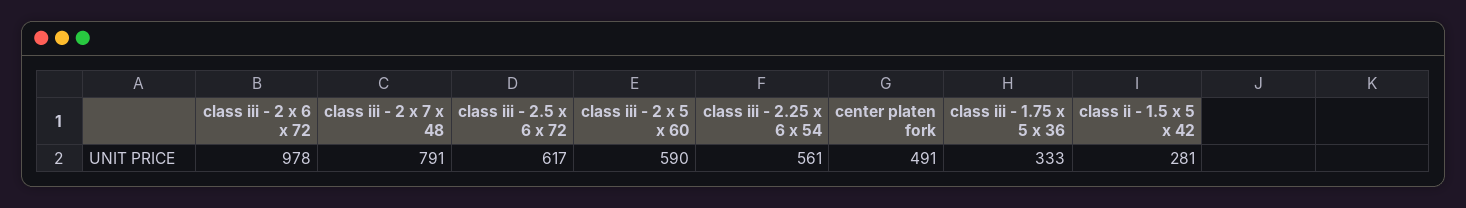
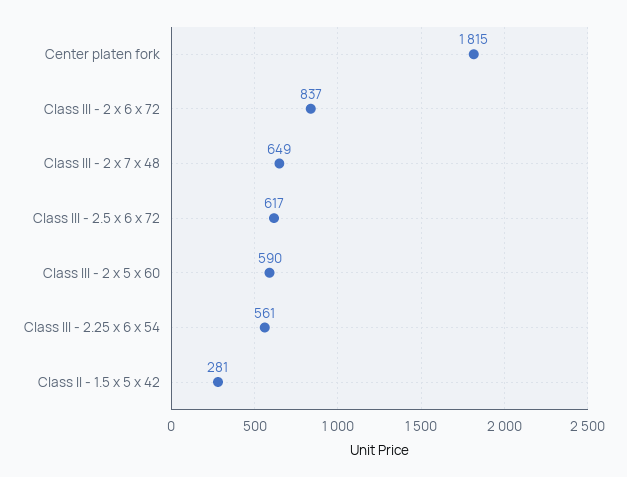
  {
-   "class iii - 2 x 6 x 72": 978,
+   "class iii - 2 x 6 x 72": 837,
-   "class iii - 2 x 7 x 48": 791,
+   "class iii - 2 x 7 x 48": 649,
    "class iii - 2.5 x 6 x 72": 617,
    "class iii - 2 x 5 x 60": 590,
    "class iii - 2.25 x 6 x 54": 561,
-   "center platen fork": 491,
+   "center platen fork": 1815,
-   "class iii - 1.75 x 5 x 36": 333,
    "class ii - 1.5 x 5 x 42": 281
  }

